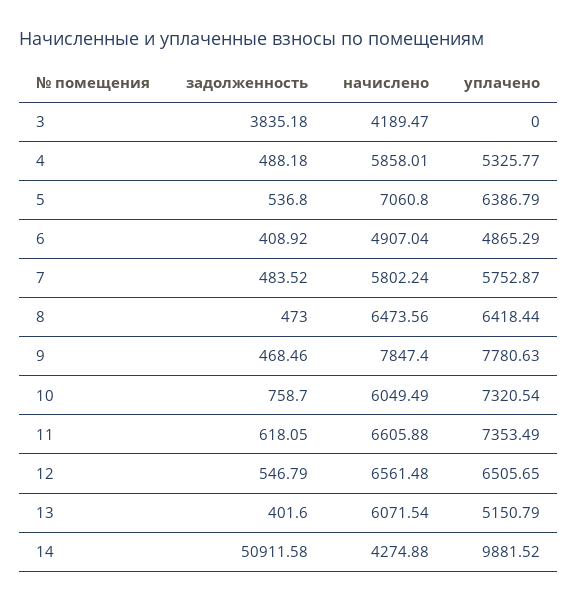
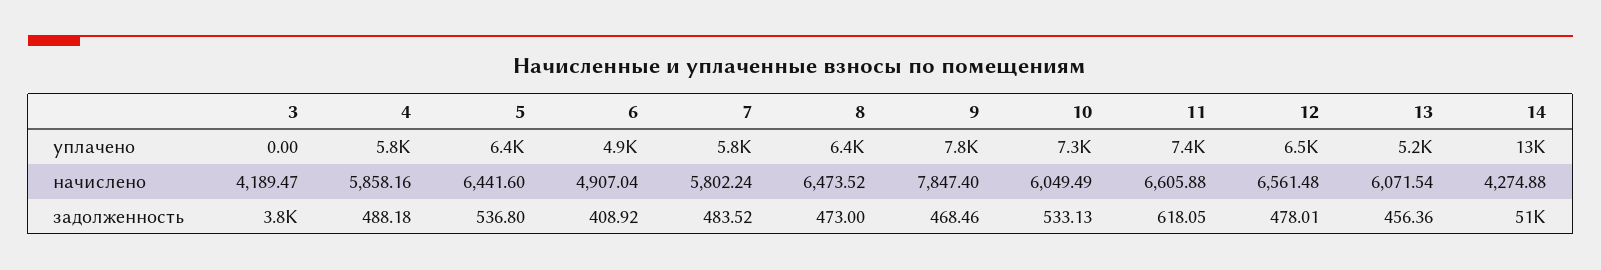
  {
    "задолженность": {
      "3": 3835.18,
      "4": 488.18,
      "5": 536.8,
      "6": 408.92,
      "7": 483.52,
      "8": 473,
      "9": 468.46,
-     "10": 758.7,
+     "10": 533.13,
      "11": 618.05,
-     "12": 546.79,
+     "12": 478.01,
-     "13": 401.6,
+     "13": 456.36,
      "14": 50911.58
    },
    "начислено": {
      "3": 4189.47,
-     "4": 5858.01,
+     "4": 5858.16,
-     "5": 7060.8,
+     "5": 6441.6,
      "6": 4907.04,
      "7": 5802.24,
-     "8": 6473.56,
+     "8": 6473.52,
      "9": 7847.4,
      "10": 6049.49,
      "11": 6605.88,
      "12": 6561.48,
      "13": 6071.54,
      "14": 4274.88
    },
    "уплачено": {
      "3": 0,
-     "4": 5325.77,
+     "4": 5800,
      "5": 6386.79,
      "6": 4865.29,
      "7": 5752.87,
      "8": 6418.44,
      "9": 7780.63,
      "10": 7320.54,
      "11": 7353.49,
      "12": 6505.65,
      "13": 5150.79,
-     "14": 9881.52
+     "14": 13000
    }
  }

